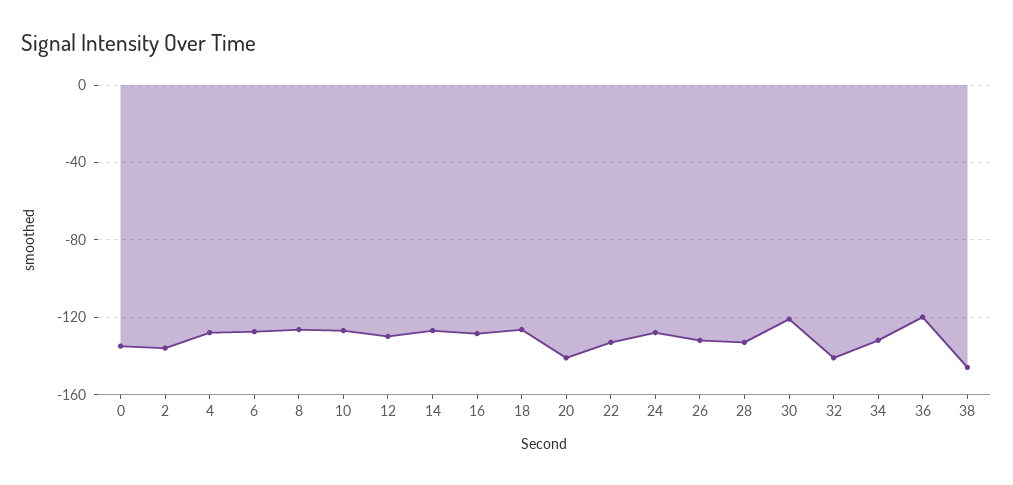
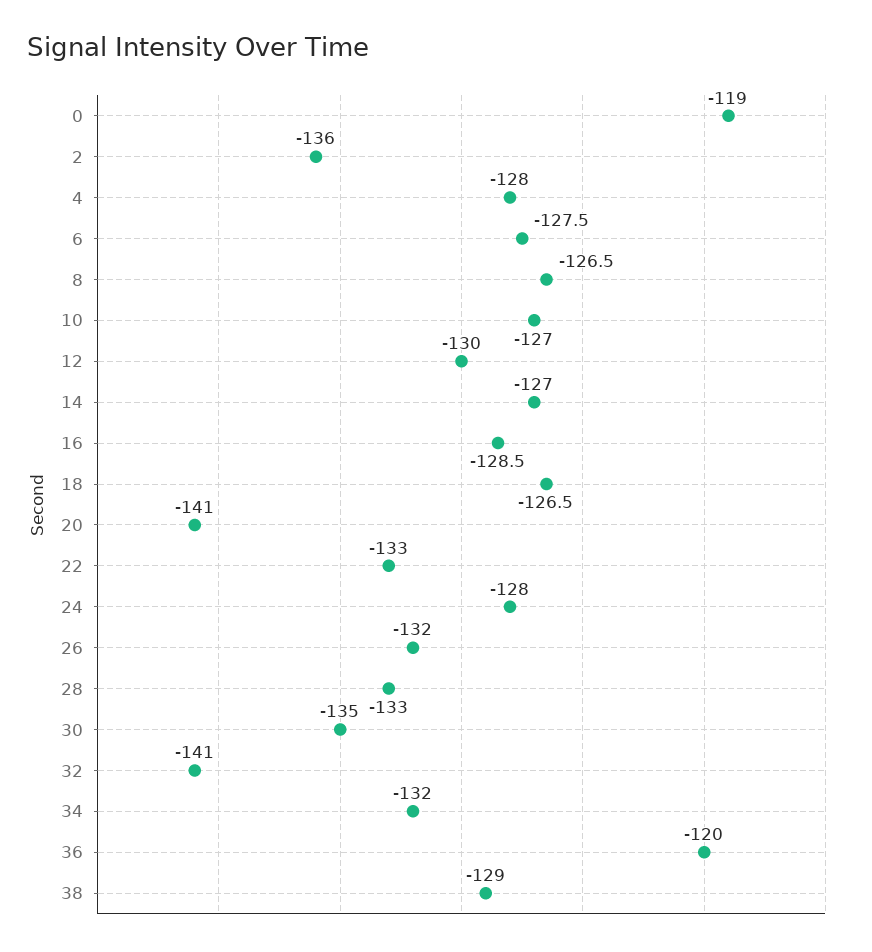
  {
-   "0": -135,
+   "0": -119,
    "2": -136,
    "4": -128,
    "6": -127.5,
    "8": -126.5,
    "10": -127,
    "12": -130,
    "14": -127,
    "16": -128.5,
    "18": -126.5,
    "20": -141,
    "22": -133,
    "24": -128,
    "26": -132,
    "28": -133,
-   "30": -120,
+   "30": -135,
    "32": -141,
    "34": -132,
    "36": -120,
-   "38": -145
+   "38": -129
  }

